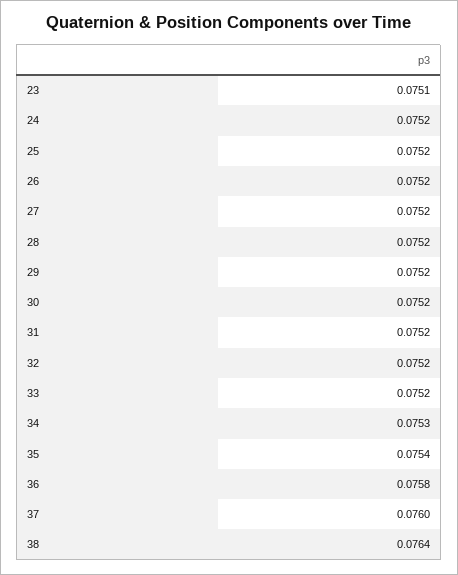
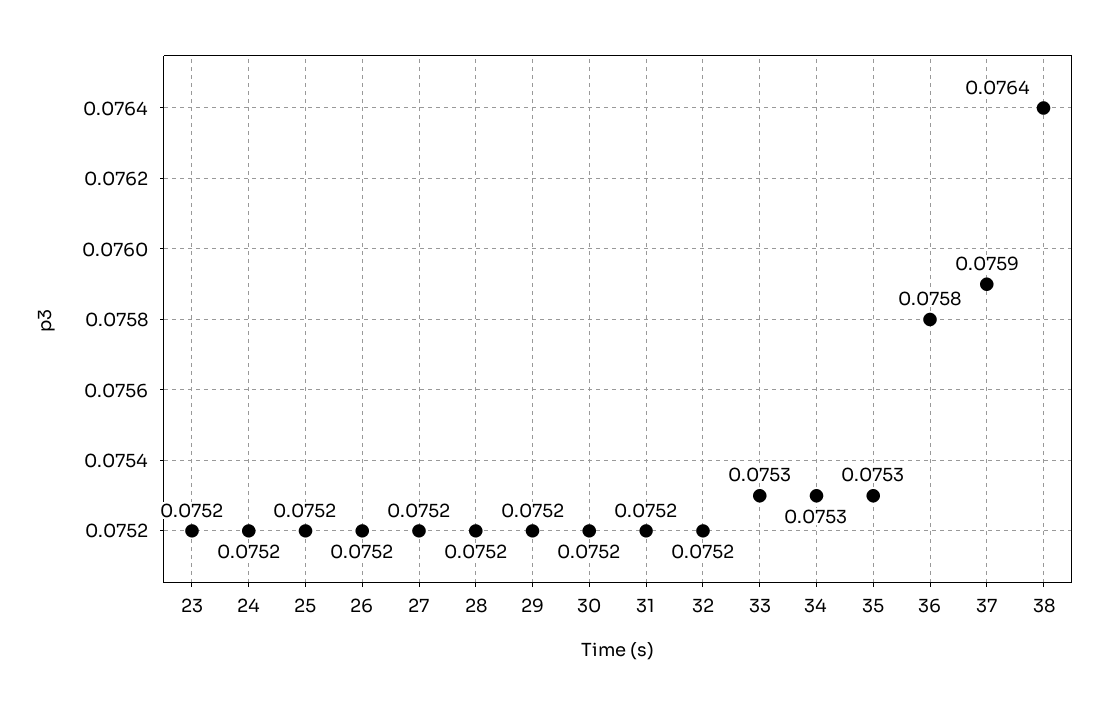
  {
-   "23": 0.0751,
+   "23": 0.0752,
    "24": 0.0752,
    "25": 0.0752,
    "26": 0.0752,
    "27": 0.0752,
    "28": 0.0752,
    "29": 0.0752,
    "30": 0.0752,
    "31": 0.0752,
    "32": 0.0752,
-   "33": 0.0752,
+   "33": 0.0753,
    "34": 0.0753,
-   "35": 0.0754,
+   "35": 0.0753,
    "36": 0.0758,
-   "37": 0.076,
+   "37": 0.0759,
    "38": 0.0764
  }

